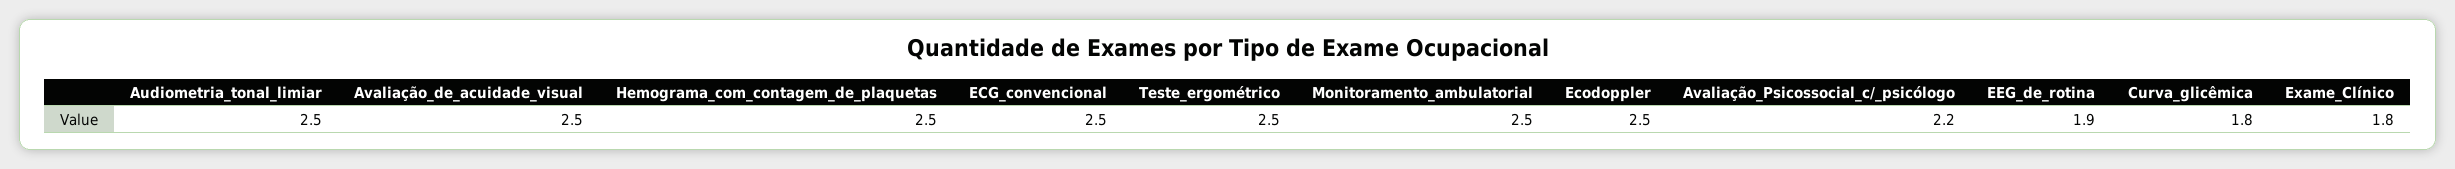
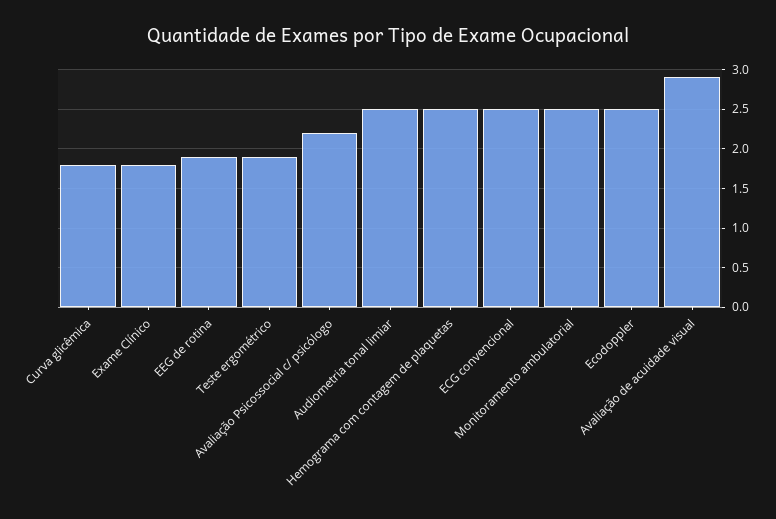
  {
    "Audiometria_tonal_limiar": 2.5,
-   "Avaliação_de_acuidade_visual": 2.5,
+   "Avaliação_de_acuidade_visual": 2.9,
    "Hemograma_com_contagem_de_plaquetas": 2.5,
    "ECG_convencional": 2.5,
-   "Teste_ergométrico": 2.5,
+   "Teste_ergométrico": 1.9,
    "Monitoramento_ambulatorial": 2.5,
    "Ecodoppler": 2.5,
    "Avaliação_Psicossocial_c/_psicólogo": 2.2,
    "EEG_de_rotina": 1.9,
    "Curva_glicêmica": 1.8,
    "Exame_Clínico": 1.8
  }

